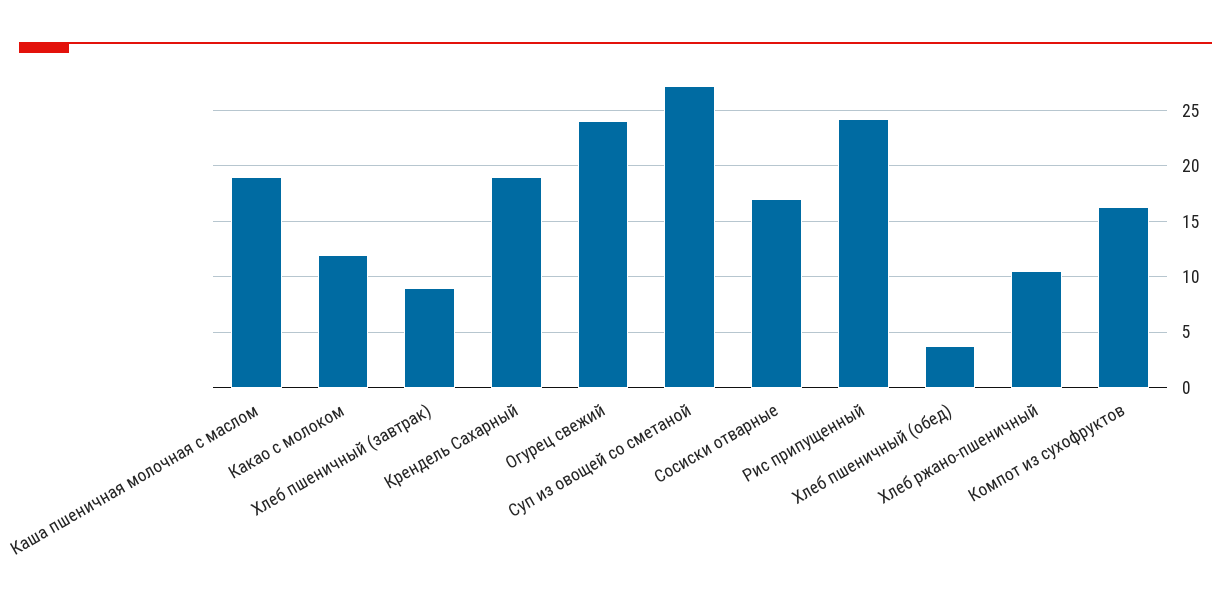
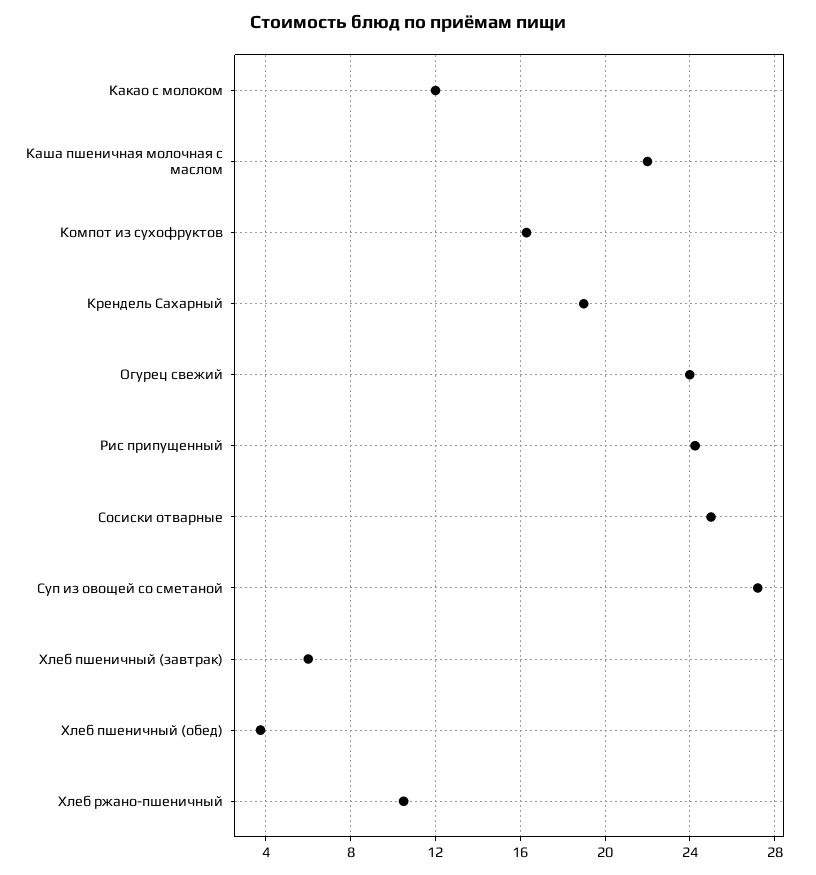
  {
-   "Каша пшеничная молочная с маслом": 19,
+   "Каша пшеничная молочная с маслом": 22,
    "Какао с молоком": 12,
-   "Хлеб пшеничный (завтрак)": 9,
+   "Хлеб пшеничный (завтрак)": 6,
    "Крендель Сахарный": 19,
    "Огурец свежий": 24,
    "Суп из овощей со сметаной": 27,
-   "Сосиски отварные": 17,
+   "Сосиски отварные": 25,
    "Рис припущенный": 24.5,
    "Хлеб пшеничный (обед)": 4,
    "Хлеб ржано-пшеничный": 10.5,
    "Компот из сухофруктов": 16.5
  }

